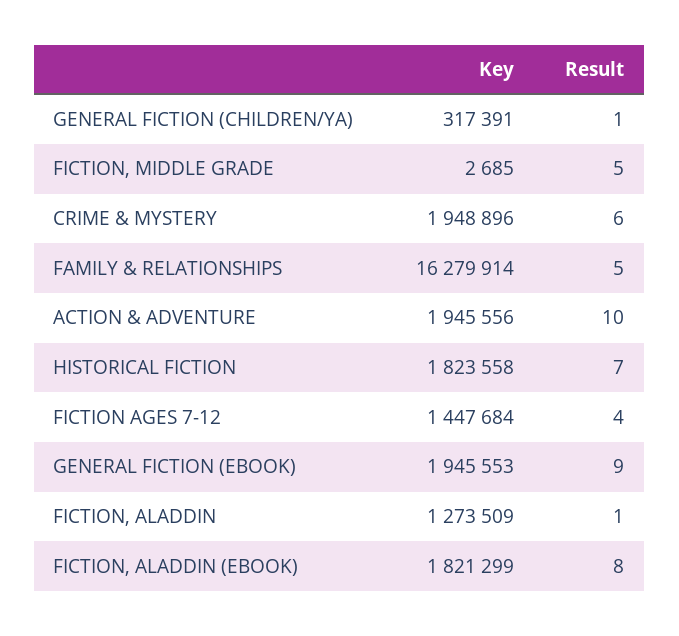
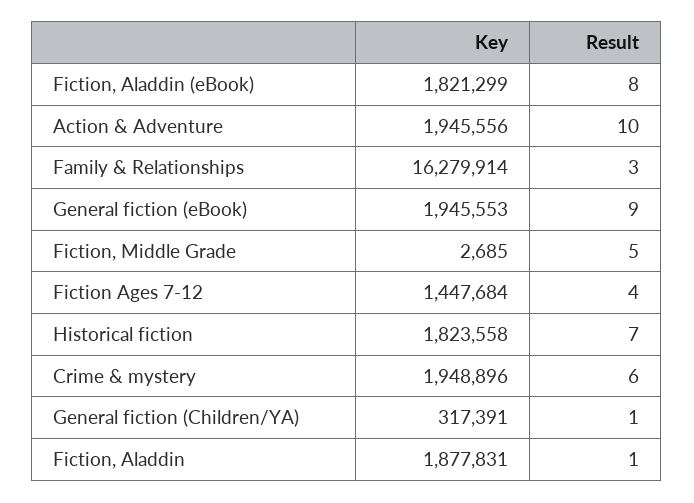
  {
    "Key": {
      "GENERAL FICTION (CHILDREN/YA)": 317391,
      "FICTION, MIDDLE GRADE": 2685,
      "CRIME & MYSTERY": 1948896,
      "FAMILY & RELATIONSHIPS": 16279914,
      "ACTION & ADVENTURE": 1945556,
      "HISTORICAL FICTION": 1823558,
      "FICTION AGES 7-12": 1447684,
      "GENERAL FICTION (EBOOK)": 1945553,
-     "FICTION, ALADDIN": 1273509,
+     "FICTION, ALADDIN": 1877831,
      "FICTION, ALADDIN (EBOOK)": 1821299
    },
    "Result": {
      "GENERAL FICTION (CHILDREN/YA)": 1,
      "FICTION, MIDDLE GRADE": 5,
      "CRIME & MYSTERY": 6,
-     "FAMILY & RELATIONSHIPS": 5,
+     "FAMILY & RELATIONSHIPS": 3,
      "ACTION & ADVENTURE": 10,
      "HISTORICAL FICTION": 7,
      "FICTION AGES 7-12": 4,
      "GENERAL FICTION (EBOOK)": 9,
      "FICTION, ALADDIN": 1,
      "FICTION, ALADDIN (EBOOK)": 8
    }
  }

